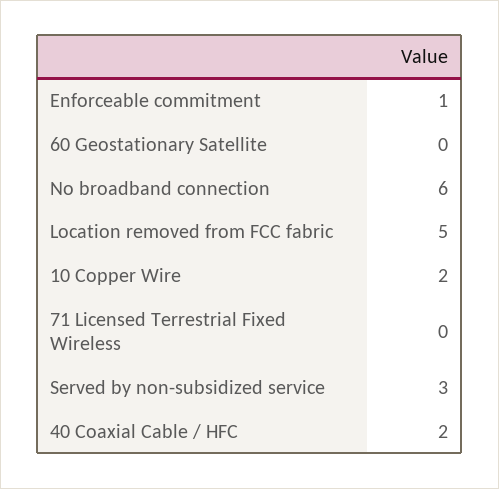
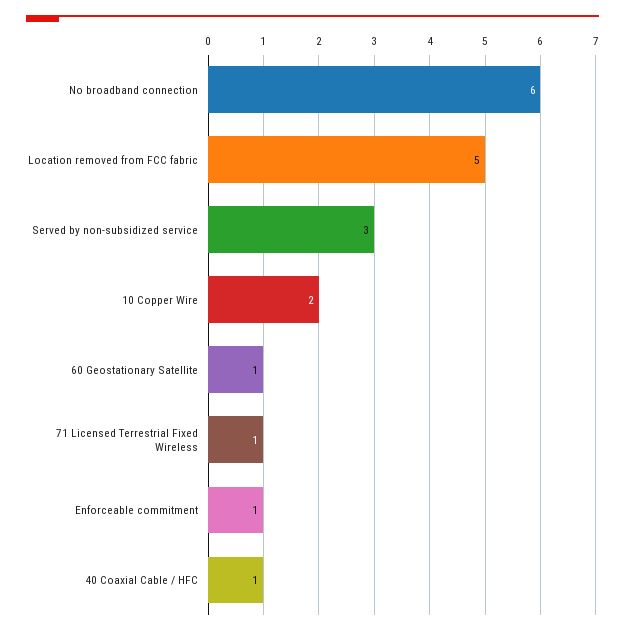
  {
    "Enforceable commitment": 1,
-   "60 Geostationary Satellite": 0,
+   "60 Geostationary Satellite": 1,
    "No broadband connection": 6,
    "Location removed from FCC fabric": 5,
    "10 Copper Wire": 2,
-   "71 Licensed Terrestrial Fixed Wireless": 0,
+   "71 Licensed Terrestrial Fixed Wireless": 1,
    "Served by non-subsidized service": 3,
-   "40 Coaxial Cable / HFC": 2
+   "40 Coaxial Cable / HFC": 1
  }

